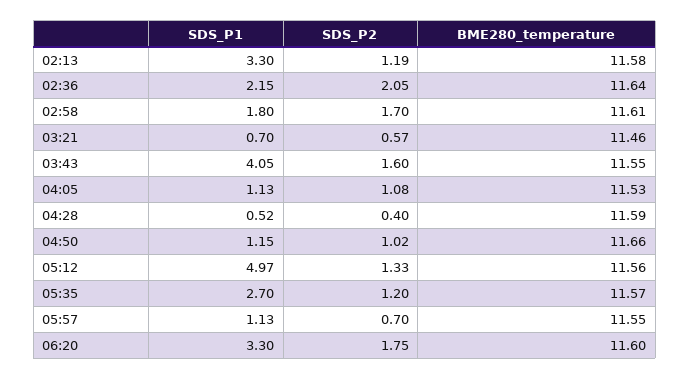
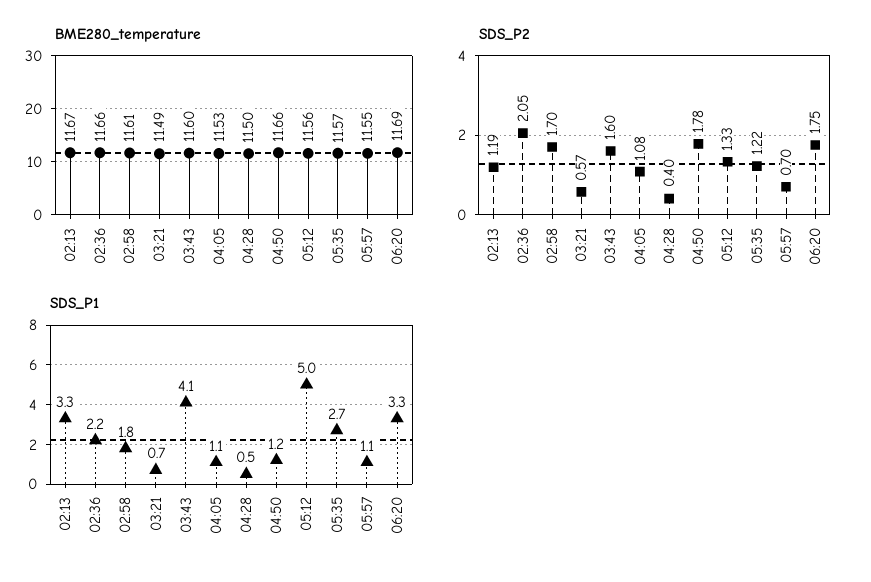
  {
    "SDS_P1": {
      "02:13": 3.3,
      "02:36": 2.15,
      "02:58": 1.8,
      "03:21": 0.7,
      "03:43": 4.05,
      "04:05": 1.13,
      "04:28": 0.52,
      "04:50": 1.15,
      "05:12": 4.97,
      "05:35": 2.7,
      "05:57": 1.13,
      "06:20": 3.3
    },
    "SDS_P2": {
      "02:13": 1.19,
      "02:36": 2.05,
      "02:58": 1.7,
      "03:21": 0.57,
      "03:43": 1.6,
      "04:05": 1.08,
      "04:28": 0.4,
-     "04:50": 1.02,
+     "04:50": 1.78,
      "05:12": 1.33,
-     "05:35": 1.2,
+     "05:35": 1.22,
      "05:57": 0.7,
      "06:20": 1.75
    },
    "BME280_temperature": {
-     "02:13": 11.58,
+     "02:13": 11.67,
-     "02:36": 11.64,
+     "02:36": 11.66,
      "02:58": 11.61,
-     "03:21": 11.46,
+     "03:21": 11.49,
-     "03:43": 11.55,
+     "03:43": 11.6,
      "04:05": 11.53,
-     "04:28": 11.59,
+     "04:28": 11.5,
      "04:50": 11.66,
      "05:12": 11.56,
      "05:35": 11.57,
      "05:57": 11.55,
-     "06:20": 11.6
+     "06:20": 11.69
    }
  }

